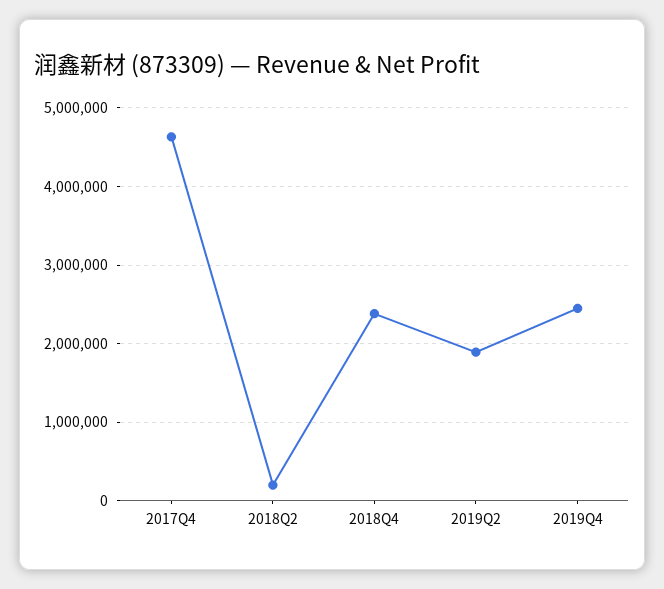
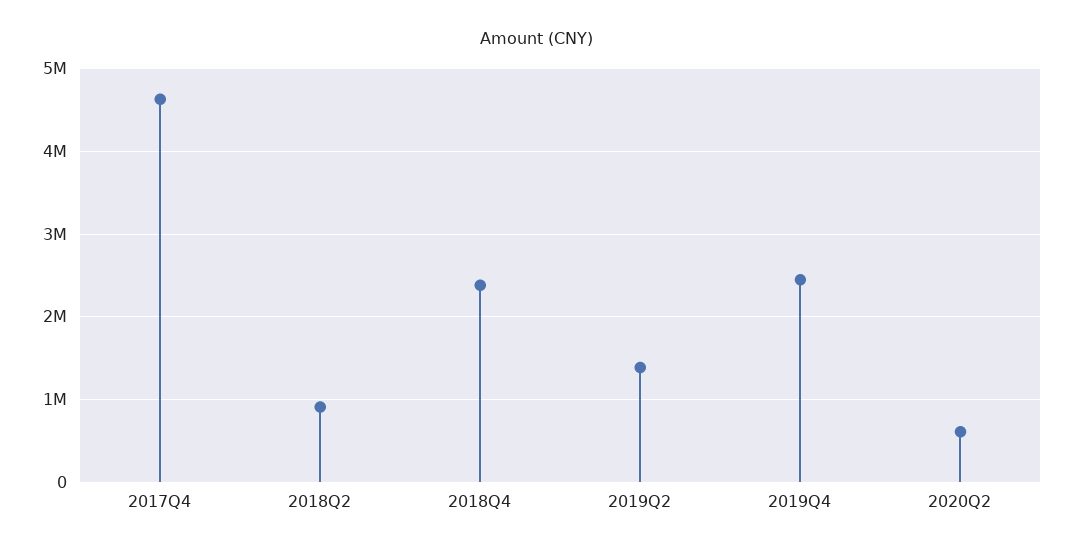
  {
    "2017Q4": 4600000,
-   "2018Q2": 200000,
+   "2018Q2": 900000,
    "2018Q4": 2400000,
-   "2019Q2": 1900000,
+   "2019Q2": 1400000,
-   "2019Q4": 2400000
+   "2019Q4": 2400000,
+   "2020Q2": 600000
  }

